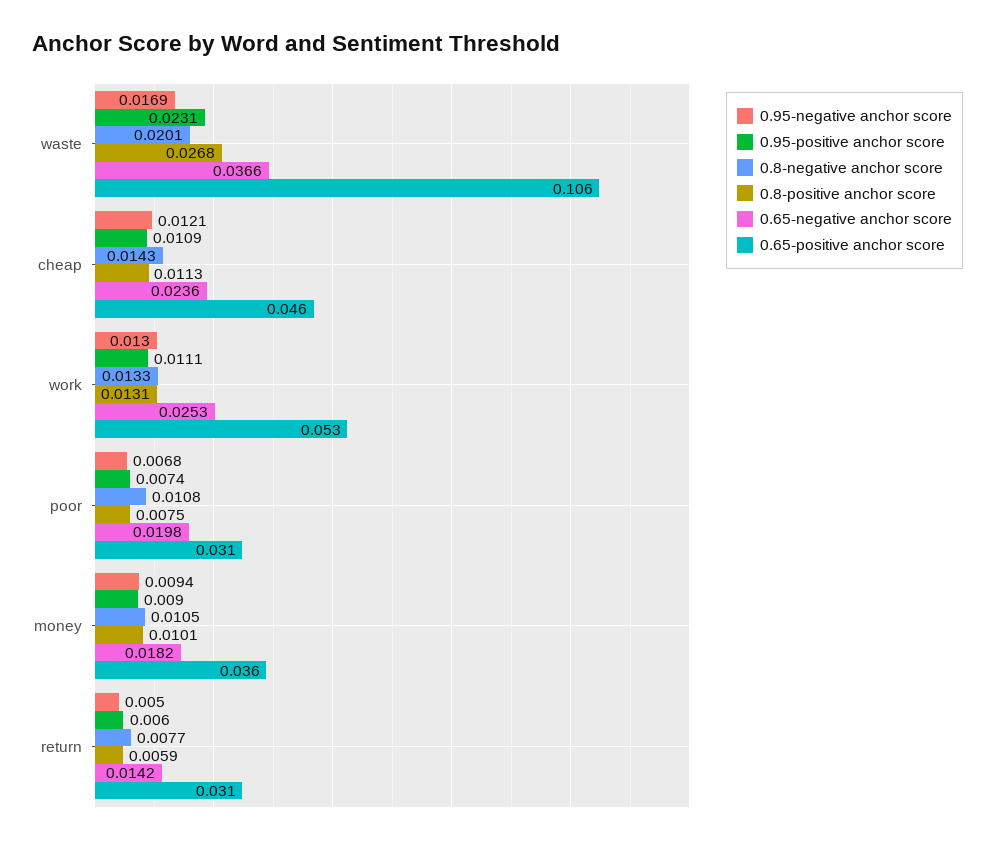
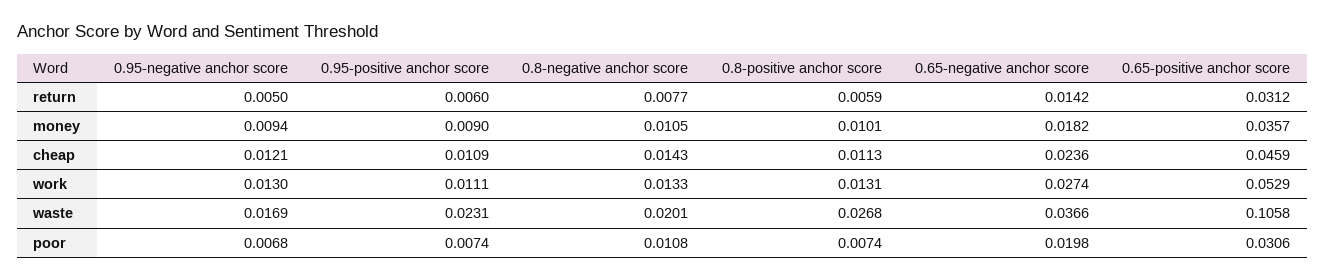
  {
    "0.95-negative anchor score": {
      "waste": 0.0169,
      "cheap": 0.0121,
      "work": 0.013,
      "poor": 0.0068,
      "money": 0.0094,
      "return": 0.005
    },
    "0.95-positive anchor score": {
      "waste": 0.0231,
      "cheap": 0.0109,
      "work": 0.0111,
      "poor": 0.0074,
      "money": 0.009,
      "return": 0.006
    },
    "0.8-negative anchor score": {
      "waste": 0.0201,
      "cheap": 0.0143,
      "work": 0.0133,
      "poor": 0.0108,
      "money": 0.0105,
      "return": 0.0077
    },
    "0.8-positive anchor score": {
      "waste": 0.0268,
      "cheap": 0.0113,
      "work": 0.0131,
-     "poor": 0.0075,
+     "poor": 0.0074,
      "money": 0.0101,
      "return": 0.0059
    },
    "0.65-negative anchor score": {
      "waste": 0.0366,
      "cheap": 0.0236,
-     "work": 0.0253,
+     "work": 0.0274,
      "poor": 0.0198,
      "money": 0.0182,
      "return": 0.0142
    },
    "0.65-positive anchor score": {
      "waste": 0.1058,
      "cheap": 0.0459,
      "work": 0.0529,
      "poor": 0.0306,
      "money": 0.0357,
      "return": 0.0312
    }
  }

